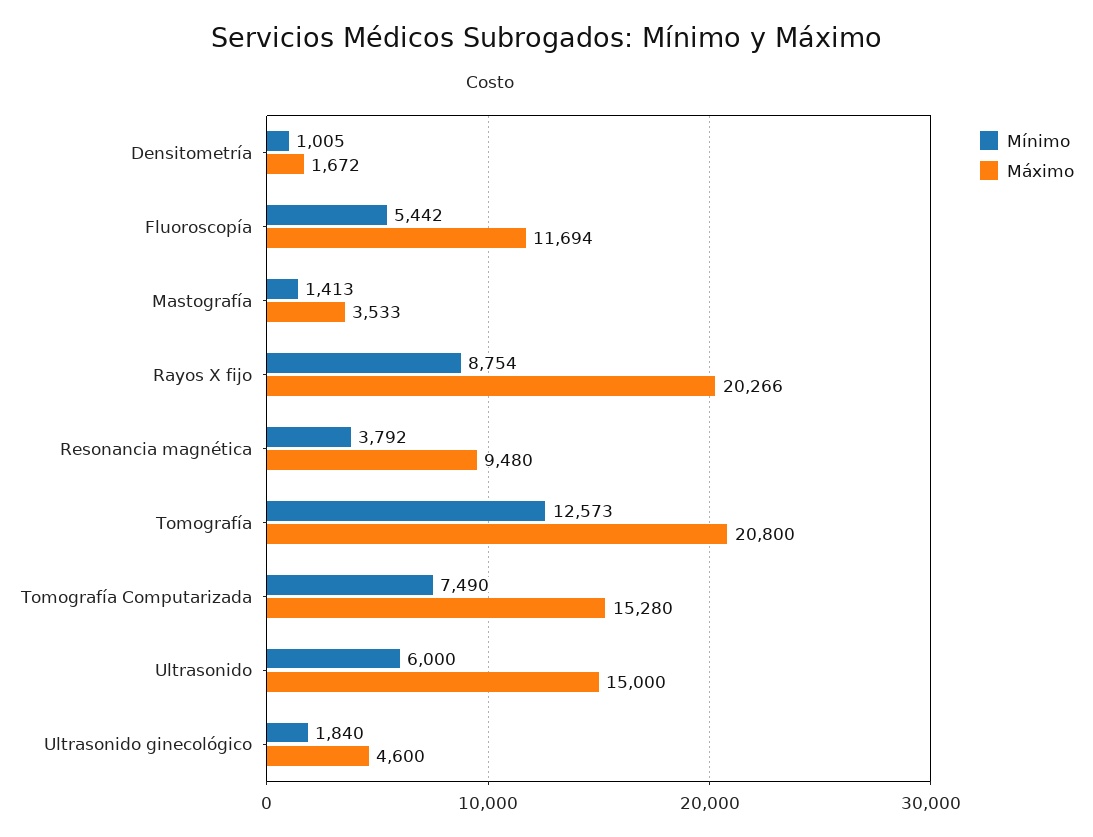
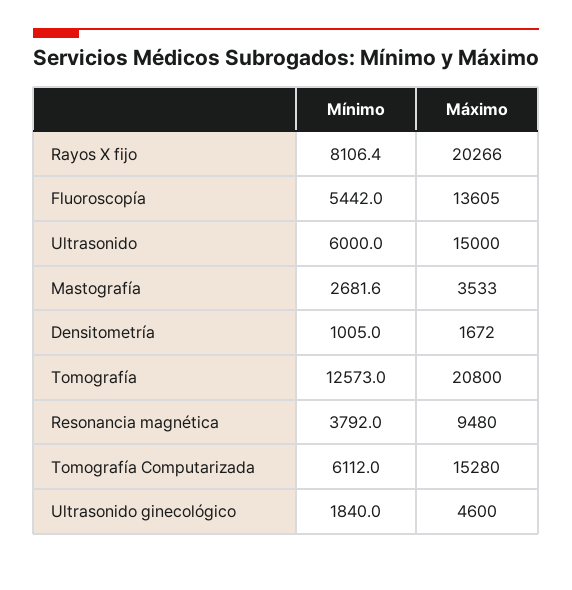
  {
    "Mínimo": {
      "Densitometría": 1005,
      "Fluoroscopía": 5442,
-     "Mastografía": 1413,
+     "Mastografía": 2681.6,
-     "Rayos X fijo": 8754,
+     "Rayos X fijo": 8106.4,
      "Resonancia magnética": 3792,
      "Tomografía": 12573,
-     "Tomografía Computarizada": 7490,
+     "Tomografía Computarizada": 6112,
      "Ultrasonido": 6000,
      "Ultrasonido ginecológico": 1840
    },
    "Máximo": {
      "Densitometría": 1672,
-     "Fluoroscopía": 11694,
+     "Fluoroscopía": 13605,
      "Mastografía": 3533,
      "Rayos X fijo": 20266,
      "Resonancia magnética": 9480,
      "Tomografía": 20800,
      "Tomografía Computarizada": 15280,
      "Ultrasonido": 15000,
      "Ultrasonido ginecológico": 4600
    }
  }

